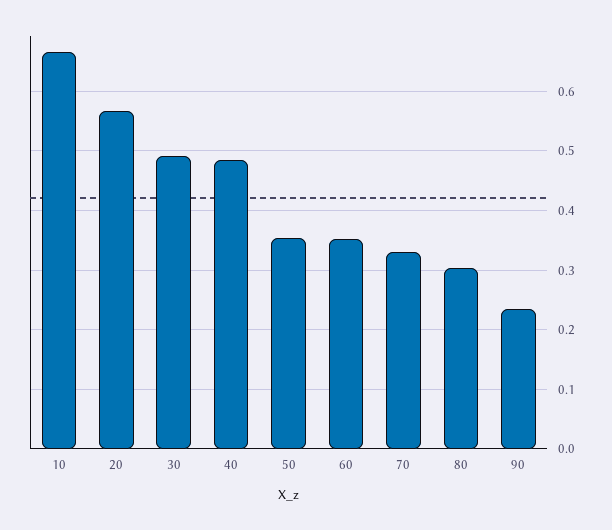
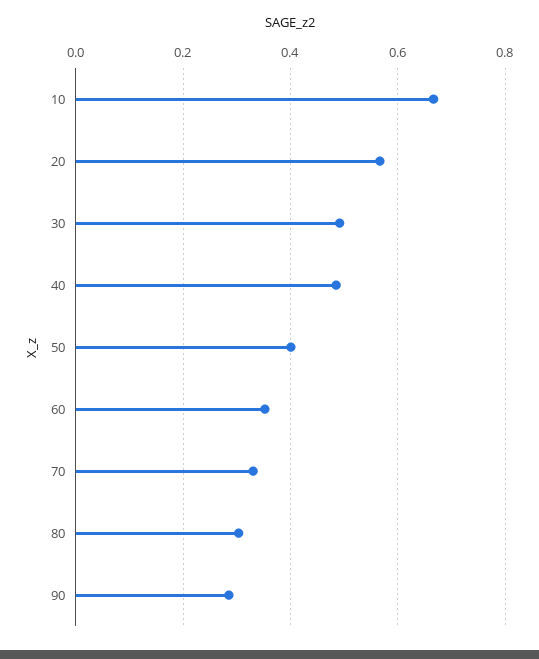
  {
    "10": 0.66,
    "20": 0.56,
    "30": 0.5,
    "40": 0.48,
-   "50": 0.36,
+   "50": 0.4,
    "60": 0.36,
    "70": 0.34,
    "80": 0.3,
-   "90": 0.24
+   "90": 0.28
  }

